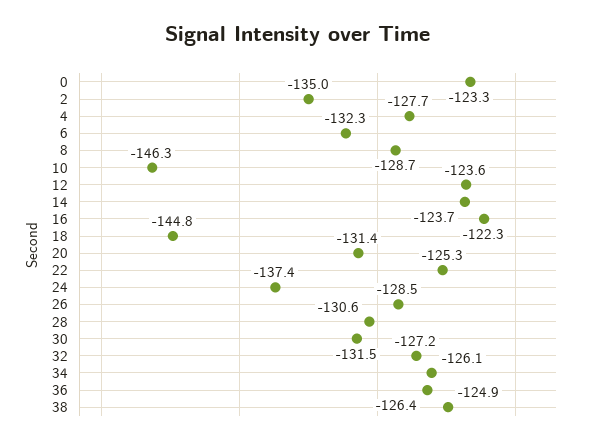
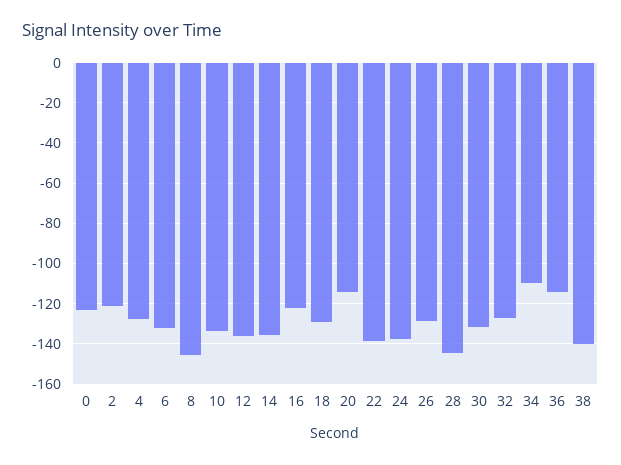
  {
    "0": -123.3,
-   "2": -135,
+   "2": -120,
    "4": -127.7,
    "6": -132.3,
-   "8": -128.7,
+   "8": -145,
-   "10": -146.3,
+   "10": -135,
-   "12": -123.6,
+   "12": -135,
-   "14": -123.7,
+   "14": -135,
    "16": -122.3,
-   "18": -144.8,
+   "18": -130,
-   "20": -131.4,
+   "20": -115,
-   "22": -125.3,
+   "22": -140,
    "24": -137.4,
    "26": -128.5,
-   "28": -130.6,
+   "28": -145,
    "30": -131.5,
    "32": -127.2,
-   "34": -126.1,
+   "34": -110,
-   "36": -126.4,
+   "36": -115,
-   "38": -124.9
+   "38": -140
  }

